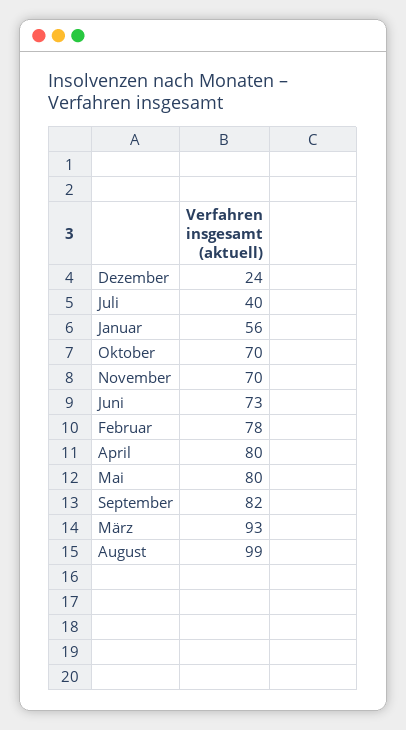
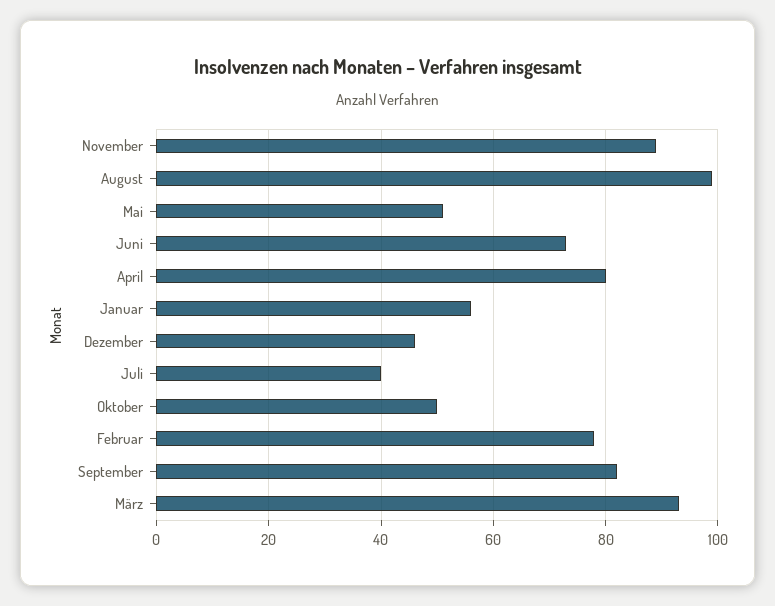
  {
-   "Dezember": 24,
+   "Dezember": 45,
    "Juli": 40,
    "Januar": 56,
-   "Oktober": 70,
+   "Oktober": 50,
-   "November": 70,
+   "November": 90,
    "Juni": 73,
    "Februar": 78,
    "April": 80,
-   "Mai": 80,
+   "Mai": 50,
    "September": 82,
    "März": 93,
    "August": 99
  }

